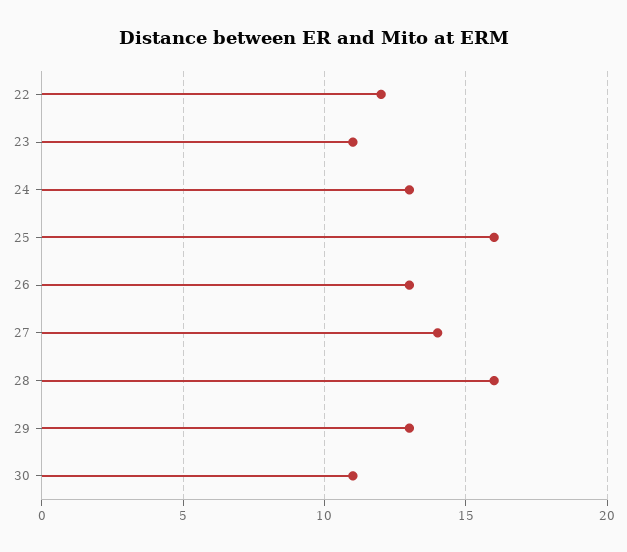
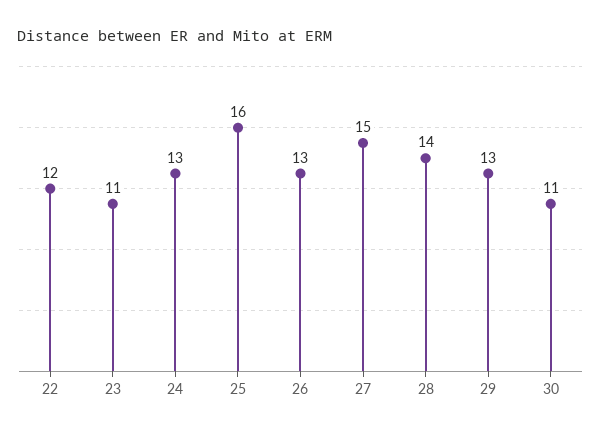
  {
    "22": 12,
    "23": 11,
    "24": 13,
    "25": 16,
    "26": 13,
-   "27": 14,
+   "27": 15,
-   "28": 16,
+   "28": 14,
    "29": 13,
    "30": 11
  }

